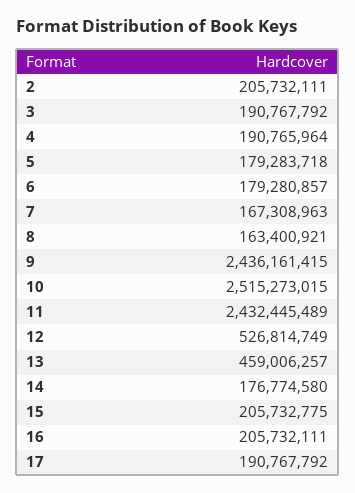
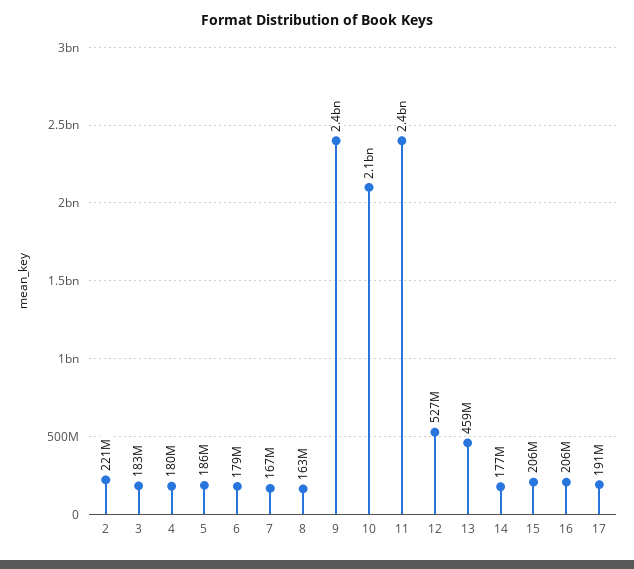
  {
-   "2": 205732111,
+   "2": 221000000,
-   "3": 190767792,
+   "3": 183000000,
-   "4": 190765964,
+   "4": 180000000,
-   "5": 179283718,
+   "5": 186000000,
    "6": 179280857,
    "7": 167308963,
    "8": 163400921,
    "9": 2436161415,
-   "10": 2515273015,
+   "10": 2100000000,
    "11": 2432445489,
    "12": 526814749,
    "13": 459006257,
    "14": 176774580,
    "15": 205732775,
    "16": 205732111,
    "17": 190767792
  }

